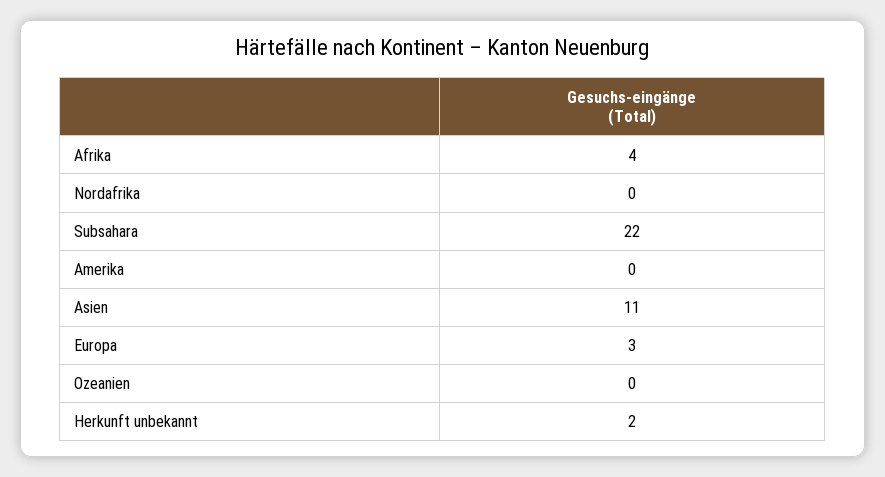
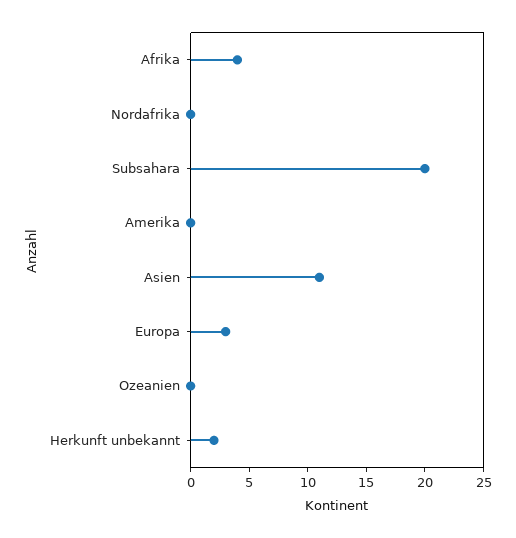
  {
    "Afrika": 4,
    "Nordafrika": 0,
-   "Subsahara": 22,
+   "Subsahara": 20,
    "Amerika": 0,
    "Asien": 11,
    "Europa": 3,
    "Ozeanien": 0,
    "Herkunft unbekannt": 2
  }

